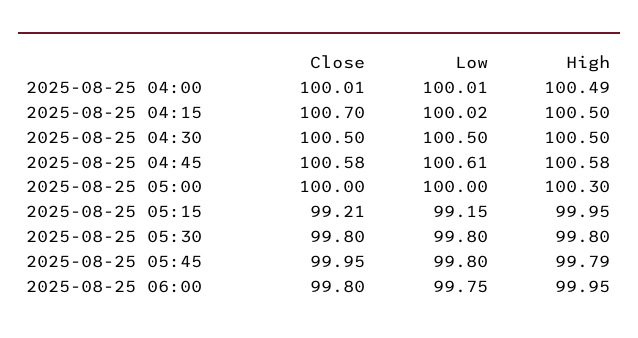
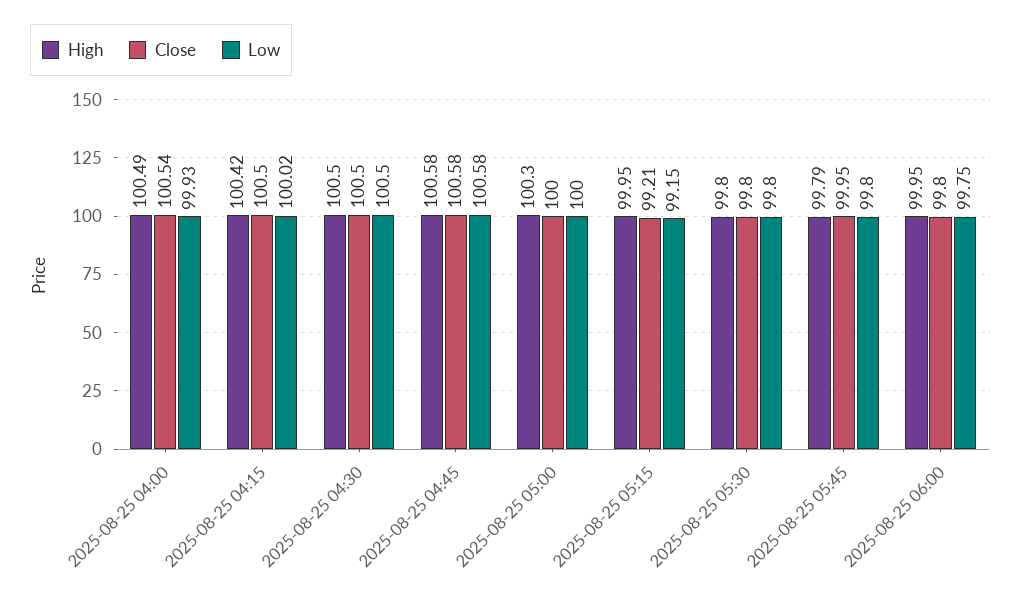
  {
    "Close": {
-     "2025-08-25 04:00": 100.01,
+     "2025-08-25 04:00": 100.54,
-     "2025-08-25 04:15": 100.7,
+     "2025-08-25 04:15": 100.5,
      "2025-08-25 04:30": 100.5,
      "2025-08-25 04:45": 100.58,
      "2025-08-25 05:00": 100,
      "2025-08-25 05:15": 99.21,
      "2025-08-25 05:30": 99.8,
      "2025-08-25 05:45": 99.95,
      "2025-08-25 06:00": 99.8
    },
    "Low": {
-     "2025-08-25 04:00": 100.01,
+     "2025-08-25 04:00": 99.93,
      "2025-08-25 04:15": 100.02,
      "2025-08-25 04:30": 100.5,
-     "2025-08-25 04:45": 100.61,
+     "2025-08-25 04:45": 100.58,
      "2025-08-25 05:00": 100,
      "2025-08-25 05:15": 99.15,
      "2025-08-25 05:30": 99.8,
      "2025-08-25 05:45": 99.8,
      "2025-08-25 06:00": 99.75
    },
    "High": {
      "2025-08-25 04:00": 100.49,
-     "2025-08-25 04:15": 100.5,
+     "2025-08-25 04:15": 100.42,
      "2025-08-25 04:30": 100.5,
      "2025-08-25 04:45": 100.58,
      "2025-08-25 05:00": 100.3,
      "2025-08-25 05:15": 99.95,
      "2025-08-25 05:30": 99.8,
      "2025-08-25 05:45": 99.79,
      "2025-08-25 06:00": 99.95
    }
  }

